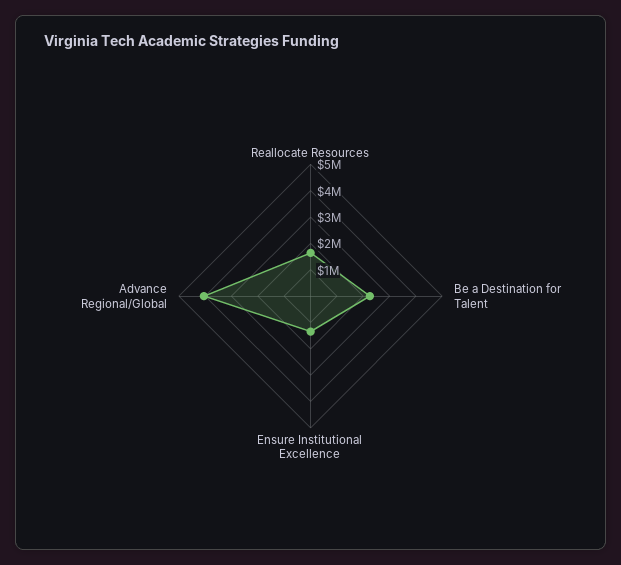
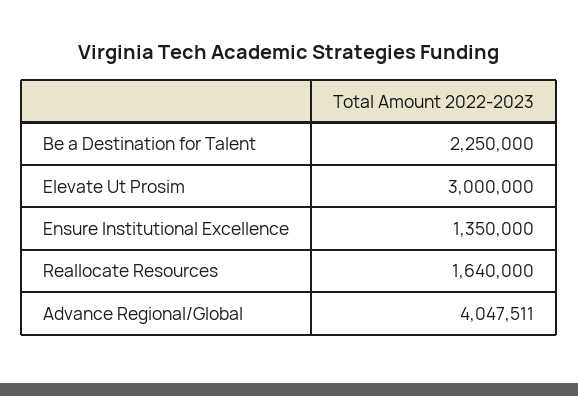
  {
    "Reallocate Resources": 1640000,
    "Be a Destination for Talent": 2250000,
    "Ensure Institutional Excellence": 1350000,
-   "Advance Regional/Global": 4047511
+   "Advance Regional/Global": 4047511,
+   "Elevate Ut Prosim": 3000000
  }

